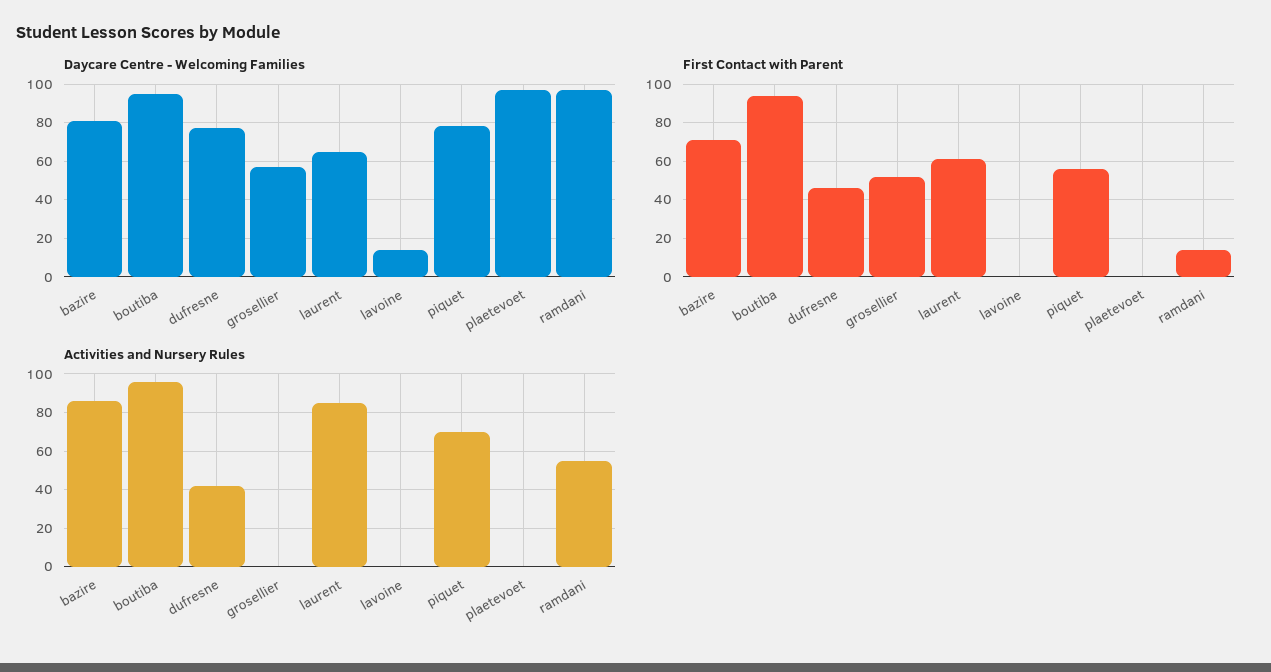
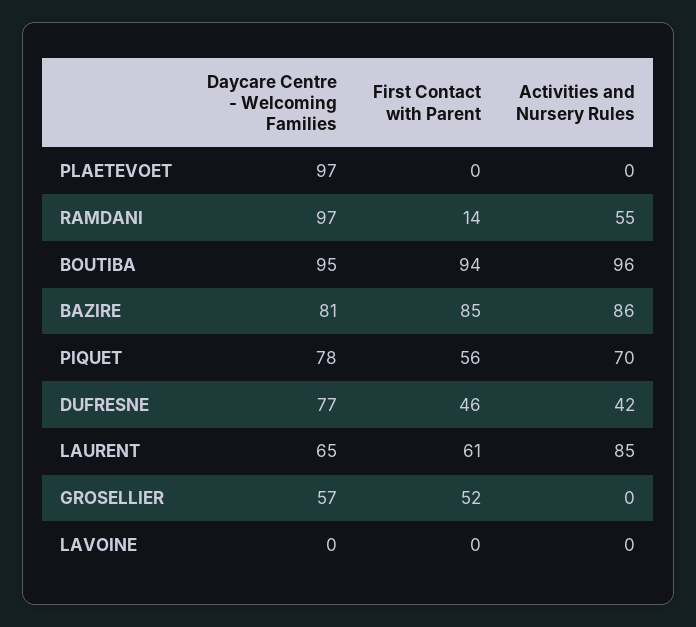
  {
    "Daycare Centre - Welcoming Families": {
      "bazire": 81,
      "boutiba": 95,
      "dufresne": 77,
      "grosellier": 57,
      "laurent": 65,
-     "lavoine": 15,
+     "lavoine": 0,
      "piquet": 78,
      "plaetevoet": 97,
      "ramdani": 97
    },
    "First Contact with Parent": {
-     "bazire": 70,
+     "bazire": 85,
      "boutiba": 94,
      "dufresne": 46,
      "grosellier": 52,
      "laurent": 61,
      "lavoine": 0,
      "piquet": 56,
      "plaetevoet": 0,
      "ramdani": 14
    },
    "Activities and Nursery Rules": {
      "bazire": 86,
      "boutiba": 96,
      "dufresne": 42,
      "grosellier": 0,
      "laurent": 85,
      "lavoine": 0,
      "piquet": 70,
      "plaetevoet": 0,
      "ramdani": 55
    }
  }

